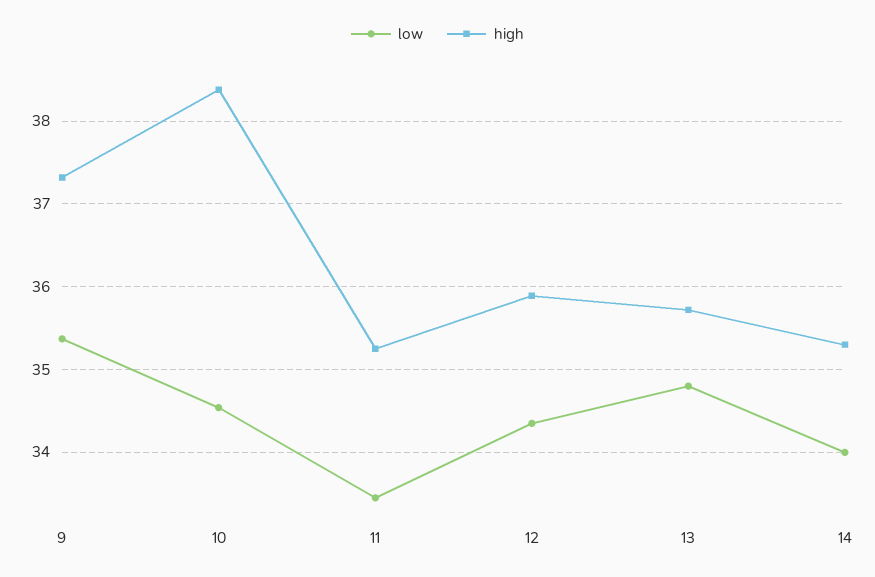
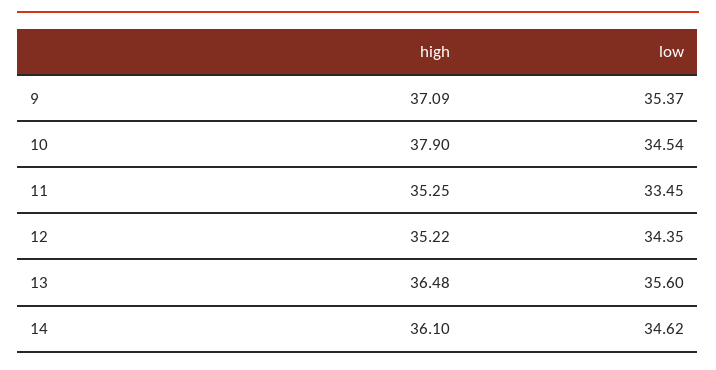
  {
    "low": {
      "9": 35.37,
      "10": 34.54,
      "11": 33.45,
      "12": 34.35,
-     "13": 34.8,
+     "13": 35.6,
-     "14": 34
+     "14": 34.62
    },
    "high": {
-     "9": 37.3,
+     "9": 37.09,
-     "10": 38.4,
+     "10": 37.9,
      "11": 35.25,
-     "12": 35.9,
+     "12": 35.22,
-     "13": 35.7,
+     "13": 36.48,
-     "14": 35.3
+     "14": 36.1
    }
  }

